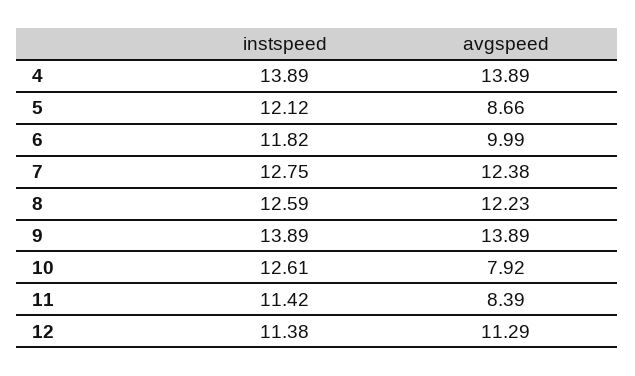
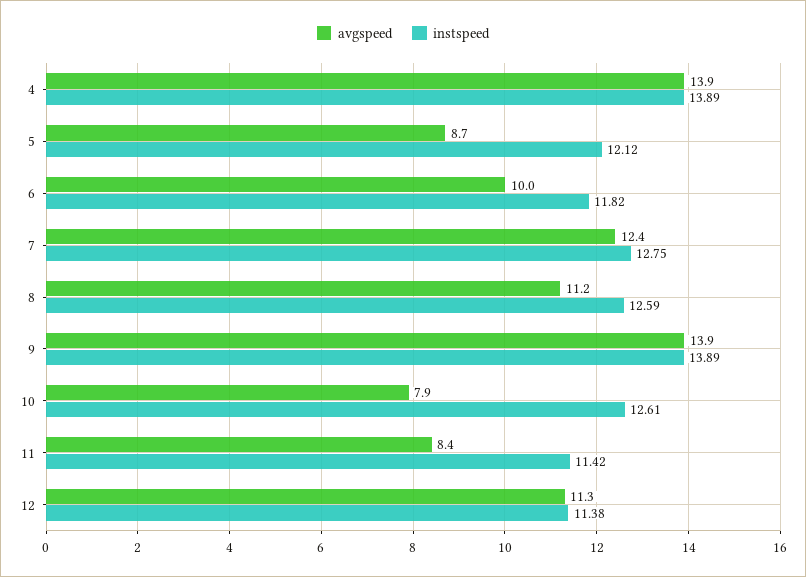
  {
    "instspeed": {
      "4": 13.89,
      "5": 12.12,
      "6": 11.82,
      "7": 12.75,
      "8": 12.59,
      "9": 13.89,
      "10": 12.61,
      "11": 11.42,
      "12": 11.38
    },
    "avgspeed": {
      "4": 13.89,
      "5": 8.66,
      "6": 9.99,
      "7": 12.38,
-     "8": 12.23,
+     "8": 11.2,
      "9": 13.89,
      "10": 7.92,
      "11": 8.39,
      "12": 11.29
    }
  }

